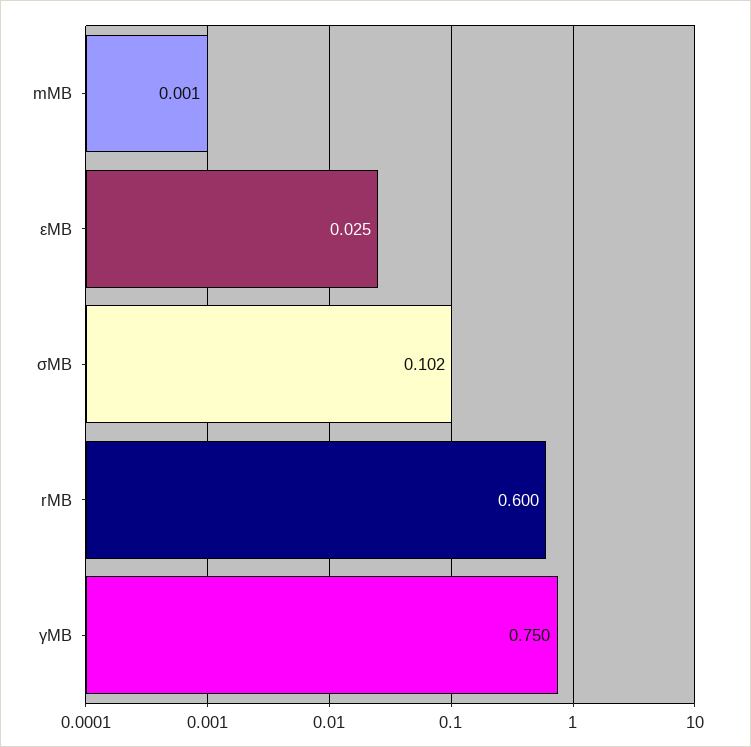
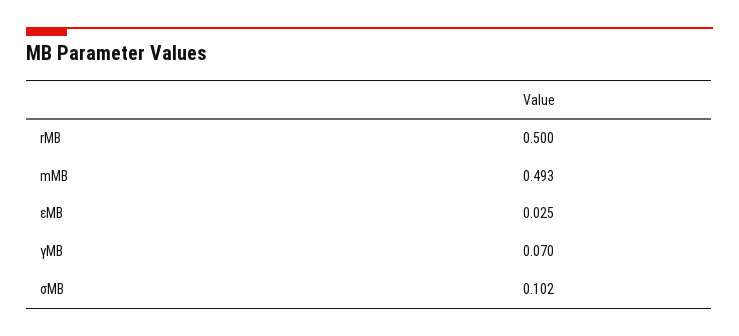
  {
-   "mMB": 0.001,
+   "mMB": 0.493,
    "εMB": 0.025,
    "σMB": 0.102,
-   "rMB": 0.6,
+   "rMB": 0.5,
-   "γMB": 0.75
+   "γMB": 0.07
  }

